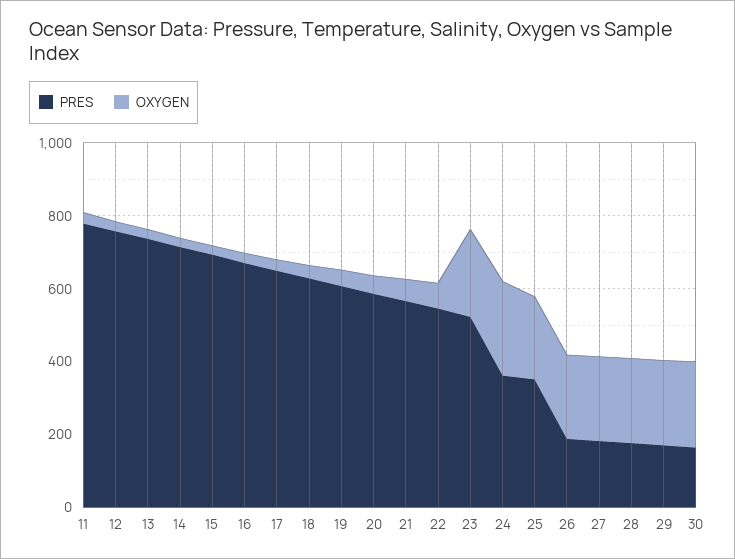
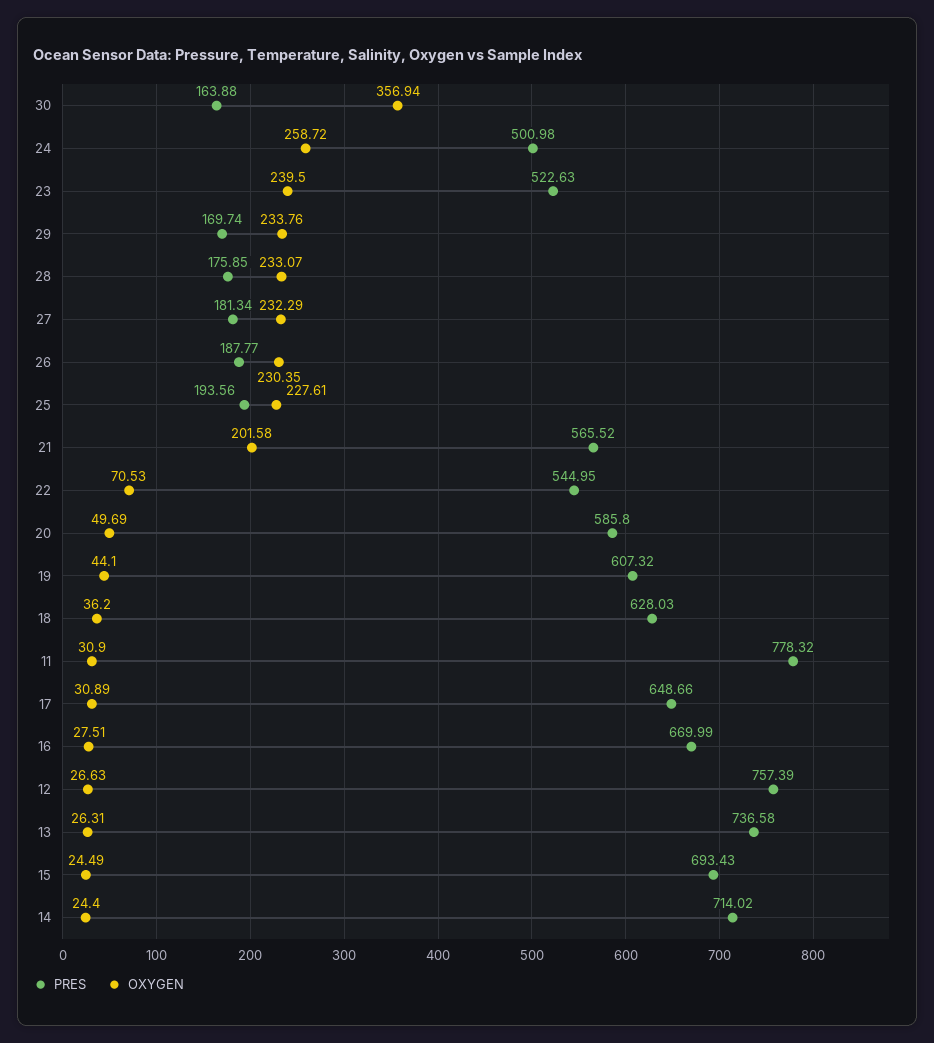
  {
    "PRES": {
      "11": 778.32,
      "12": 757.39,
      "13": 736.58,
      "14": 714.02,
      "15": 693.43,
      "16": 669.99,
      "17": 648.66,
      "18": 628.03,
      "19": 607.32,
      "20": 585.8,
      "21": 565.52,
      "22": 544.95,
      "23": 522.63,
-     "24": 350,
+     "24": 500.98,
-     "25": 350,
+     "25": 193.56,
      "26": 187.77,
      "27": 181.34,
      "28": 175.85,
      "29": 169.74,
      "30": 163.88
    },
    "OXYGEN": {
      "11": 30.9,
      "12": 26.63,
      "13": 26.31,
      "14": 24.4,
      "15": 24.49,
      "16": 27.51,
      "17": 30.89,
      "18": 36.2,
      "19": 44.1,
      "20": 49.69,
-     "21": 50,
+     "21": 201.58,
      "22": 70.53,
      "23": 239.5,
      "24": 258.72,
      "25": 227.61,
      "26": 230.35,
      "27": 232.29,
      "28": 233.07,
      "29": 233.76,
-     "30": 250
+     "30": 356.94
    }
  }

